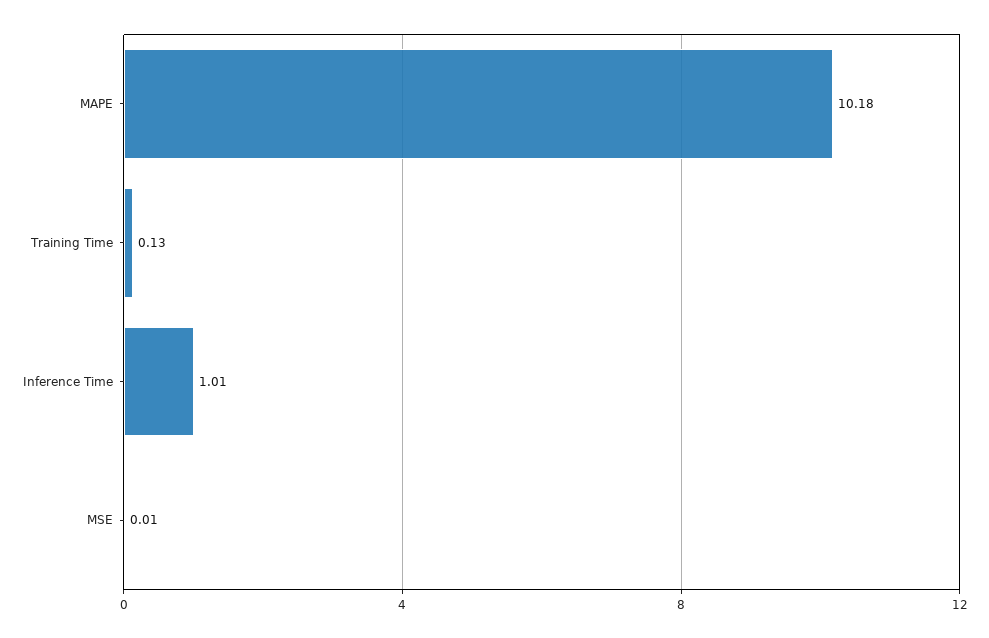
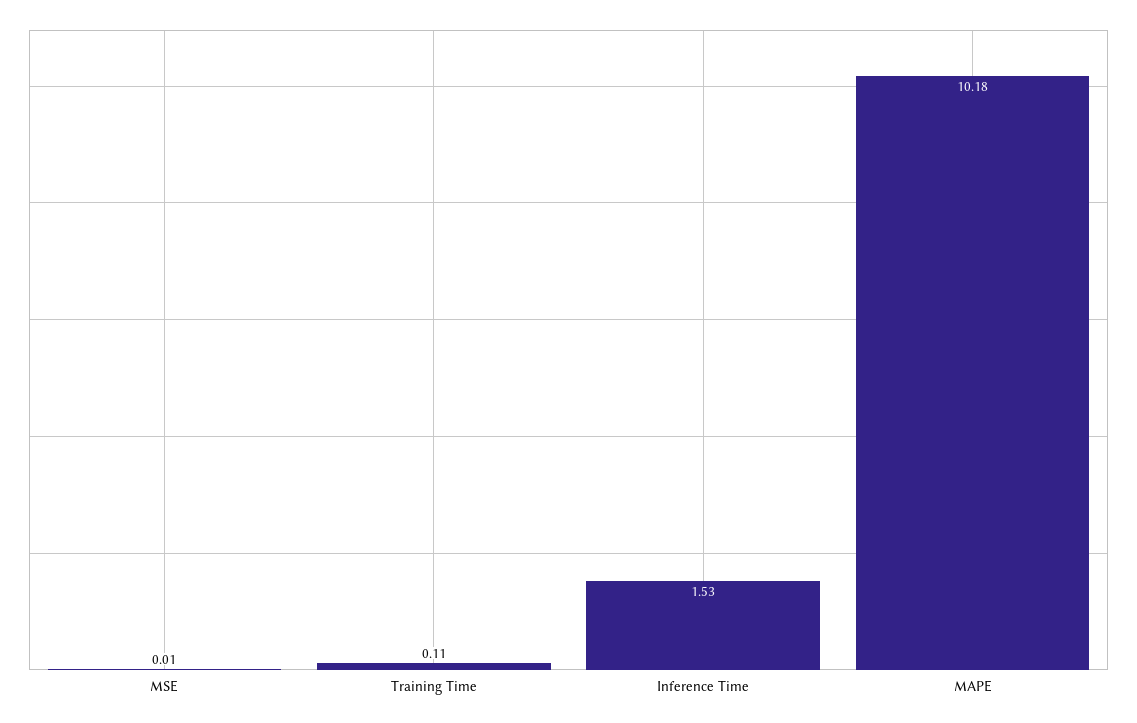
  {
    "MAPE": 10.18,
-   "Training Time": 0.13,
+   "Training Time": 0.11,
-   "Inference Time": 1.01,
+   "Inference Time": 1.53,
    "MSE": 0.01
  }

